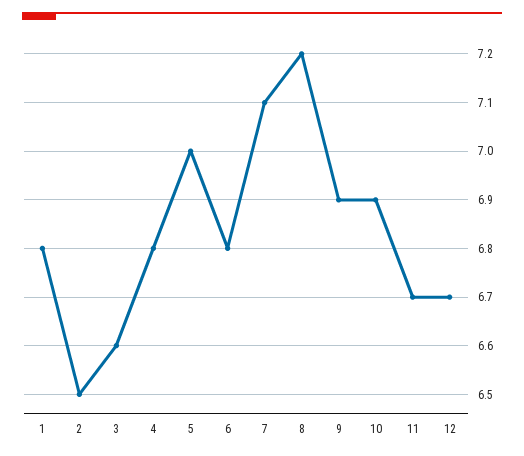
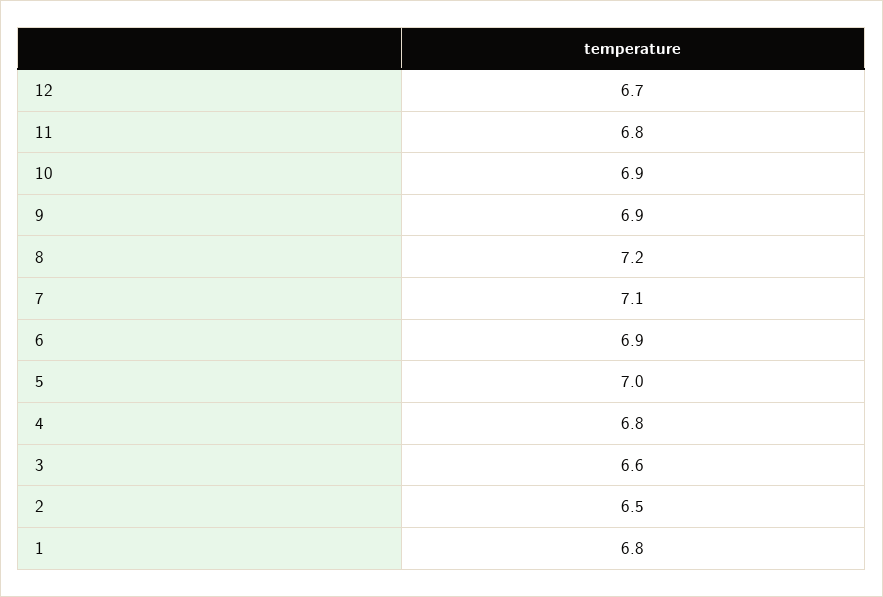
  {
    "1": 6.8,
    "2": 6.5,
    "3": 6.6,
    "4": 6.8,
    "5": 7,
-   "6": 6.8,
+   "6": 6.9,
    "7": 7.1,
    "8": 7.2,
    "9": 6.9,
    "10": 6.9,
-   "11": 6.7,
+   "11": 6.8,
    "12": 6.7
  }

